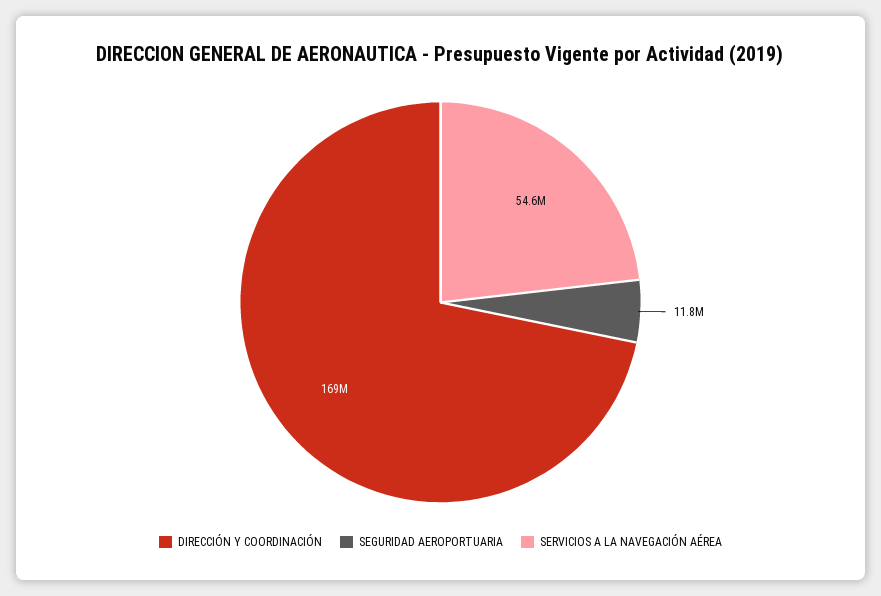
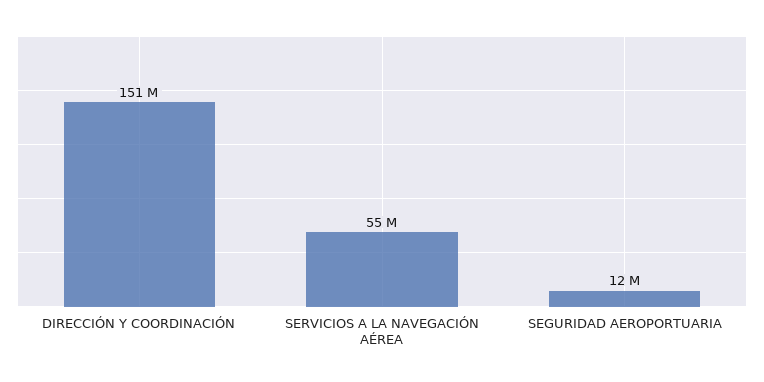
  {
-   "DIRECCIÓN Y COORDINACIÓN": 169000000,
+   "DIRECCIÓN Y COORDINACIÓN": 151000000,
    "SEGURIDAD AEROPORTUARIA": 11800000,
    "SERVICIOS A LA NAVEGACIÓN AÉREA": 54600000
  }

